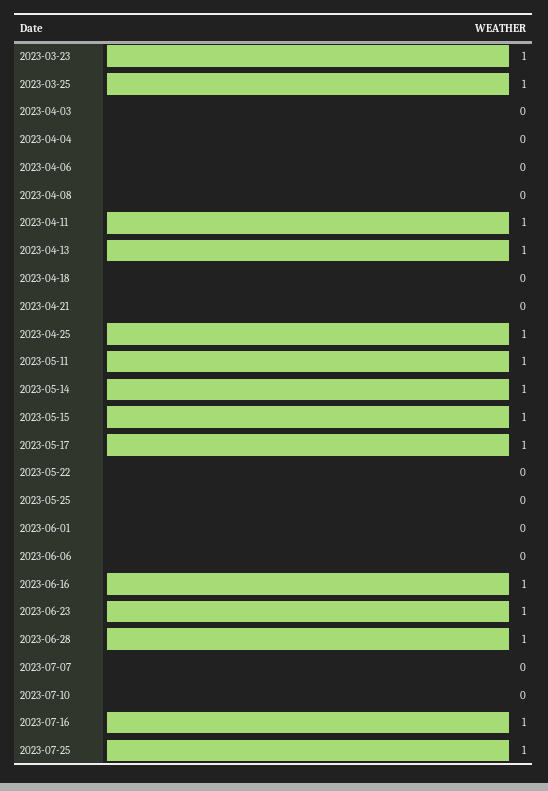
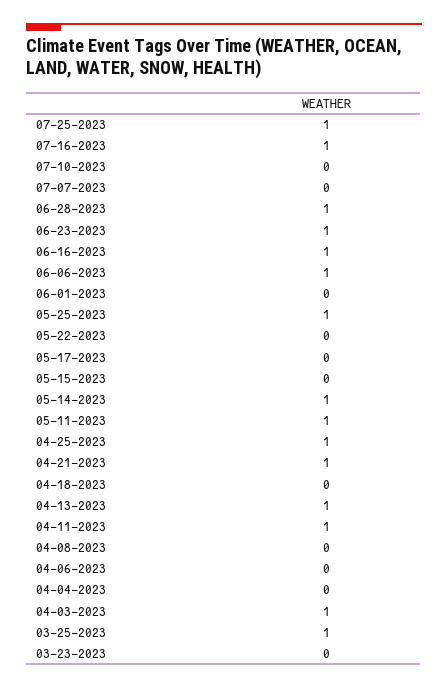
  {
-   "2023-03-23": 1,
+   "2023-03-23": 0,
    "2023-03-25": 1,
-   "2023-04-03": 0,
+   "2023-04-03": 1,
    "2023-04-04": 0,
    "2023-04-06": 0,
    "2023-04-08": 0,
    "2023-04-11": 1,
    "2023-04-13": 1,
    "2023-04-18": 0,
-   "2023-04-21": 0,
+   "2023-04-21": 1,
    "2023-04-25": 1,
    "2023-05-11": 1,
    "2023-05-14": 1,
-   "2023-05-15": 1,
+   "2023-05-15": 0,
-   "2023-05-17": 1,
+   "2023-05-17": 0,
    "2023-05-22": 0,
-   "2023-05-25": 0,
+   "2023-05-25": 1,
    "2023-06-01": 0,
-   "2023-06-06": 0,
+   "2023-06-06": 1,
    "2023-06-16": 1,
    "2023-06-23": 1,
    "2023-06-28": 1,
    "2023-07-07": 0,
    "2023-07-10": 0,
    "2023-07-16": 1,
    "2023-07-25": 1
  }

